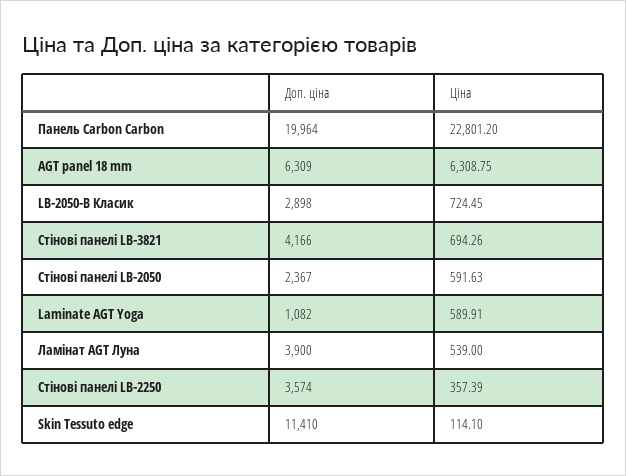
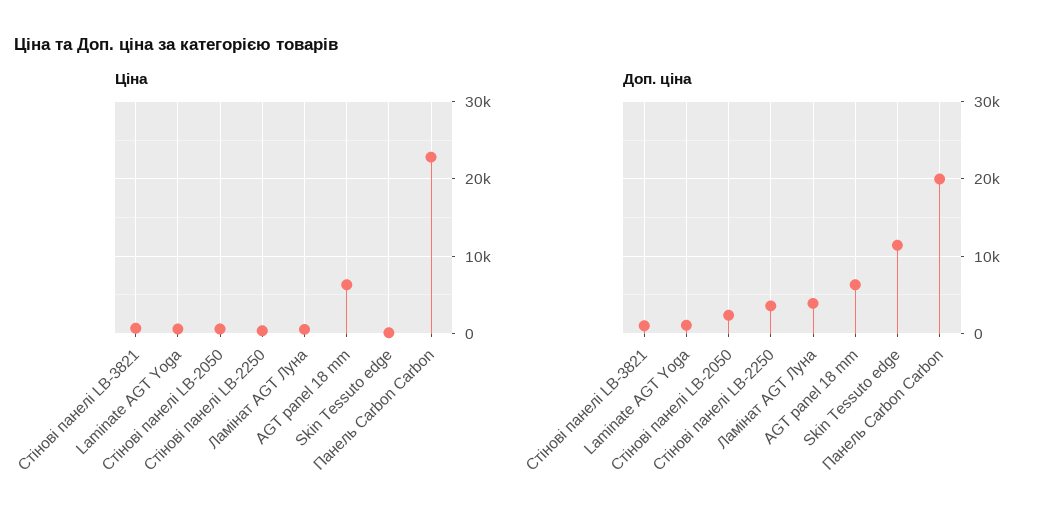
  {
    "Доп. ціна": {
      "Панель Carbon Carbon": 19964,
      "AGT panel 18 mm": 6309,
-     "LB-2050-В Класик": 2898,
-     "Стінові панелі LB-3821": 4166,
+     "Стінові панелі LB-3821": 1000,
      "Стінові панелі LB-2050": 2367,
      "Laminate AGT Yoga": 1082,
      "Ламінат AGT Луна": 3900,
      "Стінові панелі LB-2250": 3574,
      "Skin Tessuto edge": 11410
    },
    "Ціна": {
      "Панель Carbon Carbon": 22801.2,
      "AGT panel 18 mm": 6308.75,
-     "LB-2050-В Класик": 724.45,
      "Стінові панелі LB-3821": 694.26,
      "Стінові панелі LB-2050": 591.63,
      "Laminate AGT Yoga": 589.91,
      "Ламінат AGT Луна": 539,
      "Стінові панелі LB-2250": 357.39,
      "Skin Tessuto edge": 114.1
    }
  }

